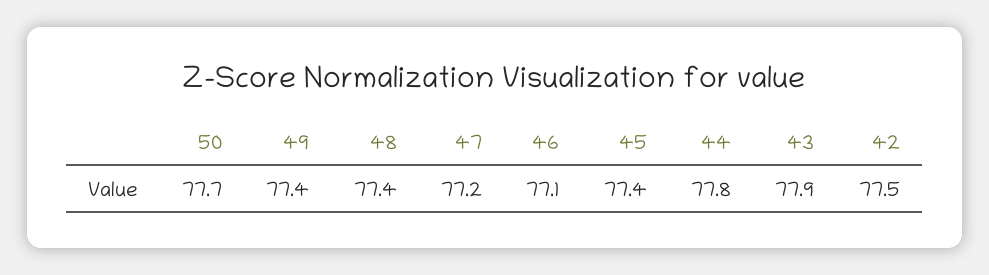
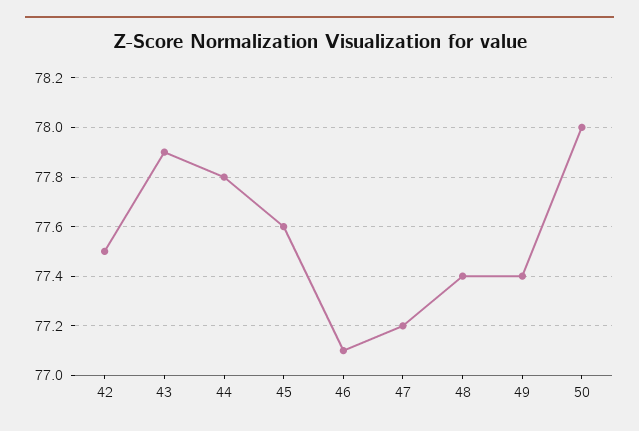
  {
-   "50": 77.7,
+   "50": 78,
    "49": 77.4,
    "48": 77.4,
    "47": 77.2,
    "46": 77.1,
-   "45": 77.4,
+   "45": 77.6,
    "44": 77.8,
    "43": 77.9,
    "42": 77.5
  }

